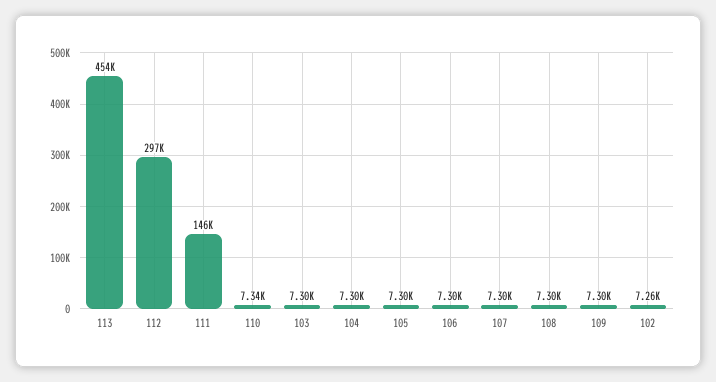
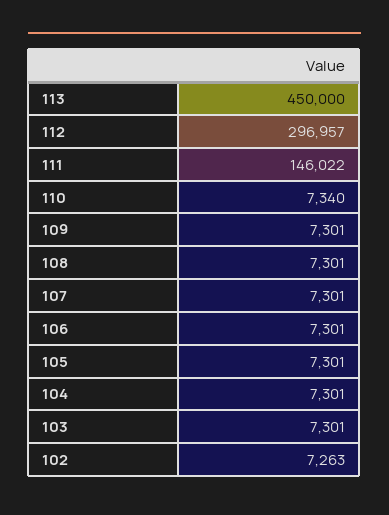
  {
-   "113": 454000,
+   "113": 450000,
    "112": 296957,
    "111": 146022,
    "110": 7340,
    "103": 7301,
    "104": 7301,
    "105": 7301,
    "106": 7301,
    "107": 7301,
    "108": 7301,
    "109": 7301,
    "102": 7263
  }

